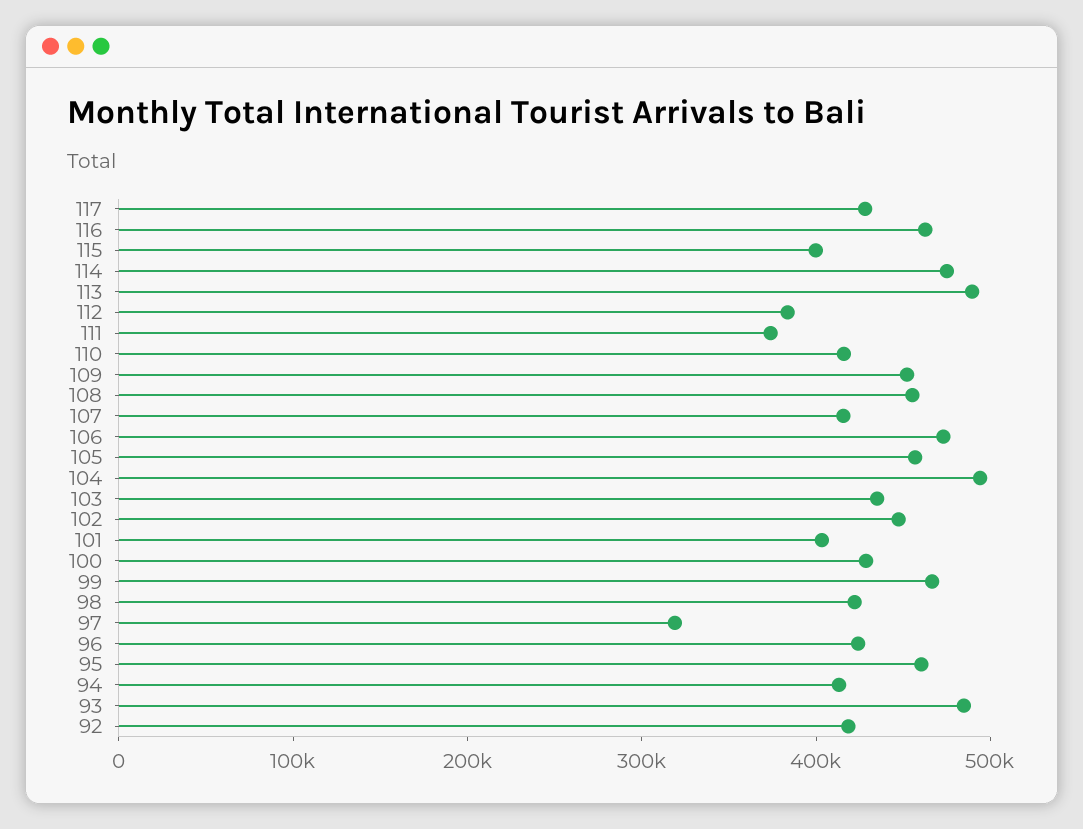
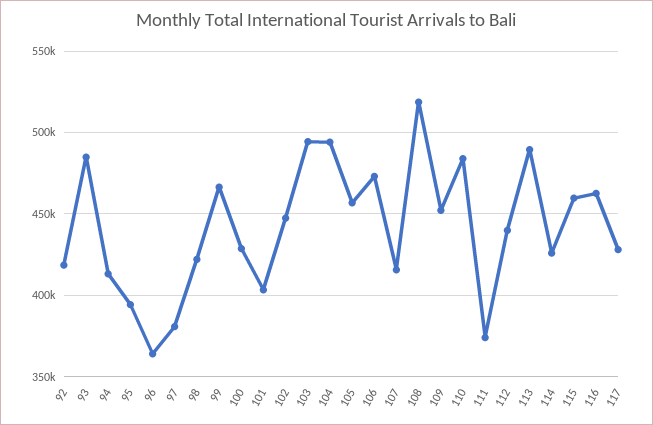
  {
    "117": 430000,
    "116": 465000,
-   "115": 400000,
+   "115": 460000,
-   "114": 480000,
+   "114": 425000,
    "113": 490000,
-   "112": 380000,
+   "112": 440000,
    "111": 375000,
-   "110": 420000,
+   "110": 485000,
    "109": 450000,
-   "108": 460000,
+   "108": 520000,
    "107": 415000,
    "106": 475000,
    "105": 455000,
    "104": 495000,
-   "103": 440000,
+   "103": 495000,
    "102": 445000,
    "101": 405000,
    "100": 430000,
    "99": 465000,
    "98": 420000,
-   "97": 320000,
+   "97": 380000,
-   "96": 420000,
+   "96": 365000,
-   "95": 460000,
+   "95": 395000,
    "94": 415000,
    "93": 485000,
    "92": 420000
  }

